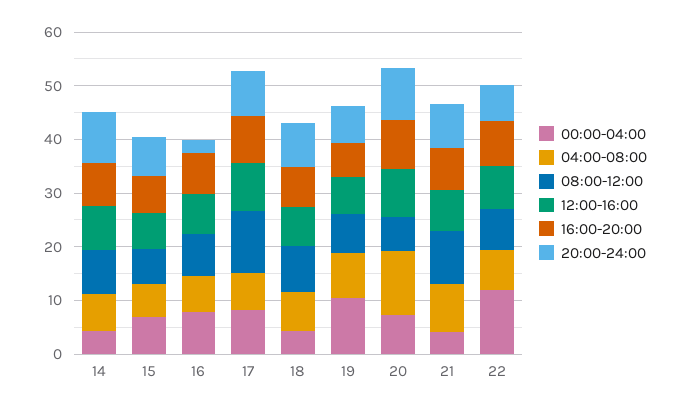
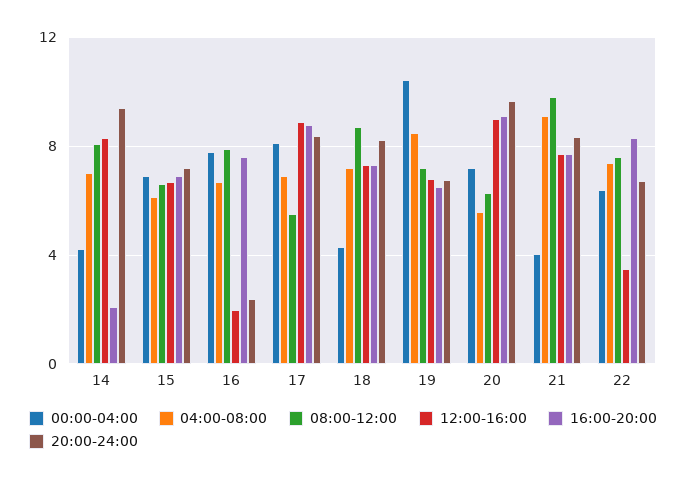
  {
    "00:00-04:00": {
      "14": 4,
      "15": 7,
      "16": 8,
      "17": 8,
      "18": 4.5,
      "19": 10.5,
      "20": 7,
      "21": 4,
-     "22": 12
+     "22": 6.5
    },
    "04:00-08:00": {
      "14": 7,
      "15": 6,
      "16": 6.5,
      "17": 7,
      "18": 7,
      "19": 8.5,
-     "20": 12,
+     "20": 5.5,
      "21": 9,
      "22": 7.5
    },
    "08:00-12:00": {
      "14": 8,
      "15": 6.5,
      "16": 8,
-     "17": 12,
+     "17": 5.5,
      "18": 8.5,
      "19": 7,
      "20": 6.5,
      "21": 10,
      "22": 7.5
    },
    "12:00-16:00": {
      "14": 8.5,
      "15": 6.5,
-     "16": 8,
+     "16": 2,
      "17": 9,
      "18": 7.5,
      "19": 7,
      "20": 9,
      "21": 7.5,
-     "22": 8
+     "22": 3.5
    },
    "16:00-20:00": {
-     "14": 8,
+     "14": 2,
      "15": 7,
      "16": 7.5,
      "17": 9,
      "18": 7.5,
      "19": 6.5,
      "20": 9,
      "21": 7.5,
      "22": 8.5
    },
    "20:00-24:00": {
      "14": 9.5,
      "15": 7,
      "16": 2.5,
      "17": 8.5,
      "18": 8.5,
      "19": 7,
      "20": 9.5,
      "21": 8.5,
      "22": 6.5
    }
  }

